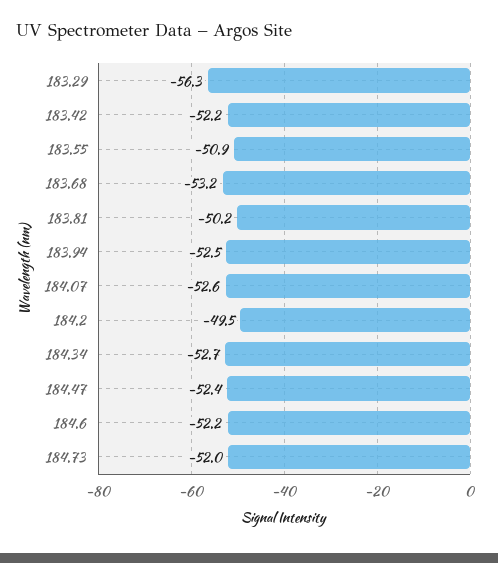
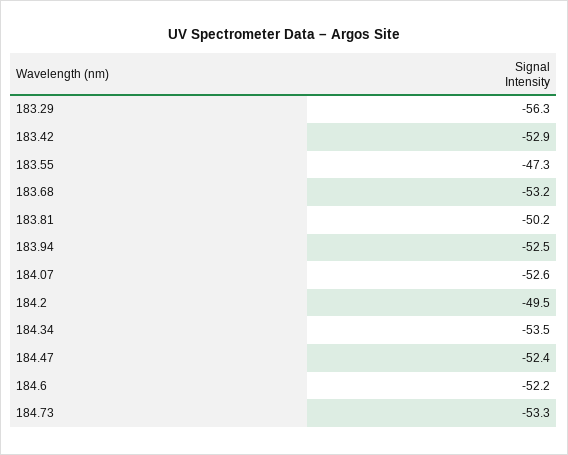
  {
    "183.29": -56.3,
-   "183.42": -52.2,
+   "183.42": -52.9,
-   "183.55": -50.9,
+   "183.55": -47.3,
    "183.68": -53.2,
    "183.81": -50.2,
    "183.94": -52.5,
    "184.07": -52.6,
    "184.2": -49.5,
-   "184.34": -52.7,
+   "184.34": -53.5,
    "184.47": -52.4,
    "184.6": -52.2,
-   "184.73": -52
+   "184.73": -53.3
  }

